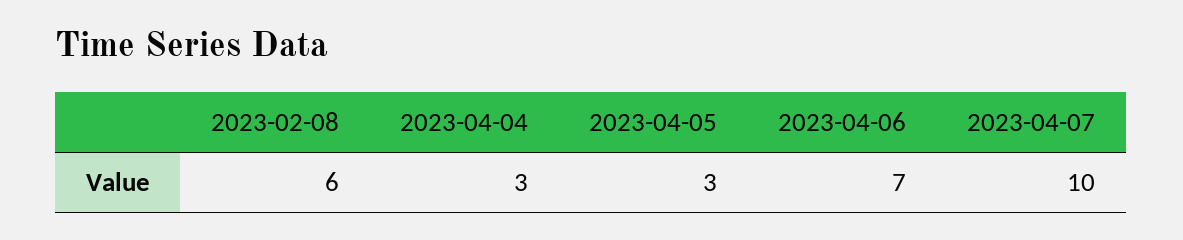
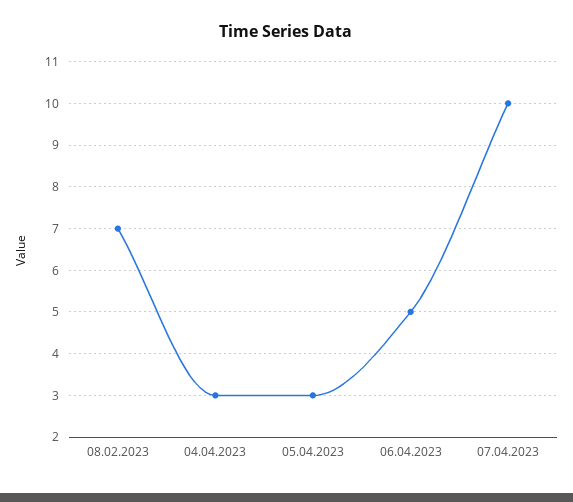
  {
-   "2023-02-08": 6,
+   "2023-02-08": 7,
    "2023-04-04": 3,
    "2023-04-05": 3,
-   "2023-04-06": 7,
+   "2023-04-06": 5,
    "2023-04-07": 10
  }

